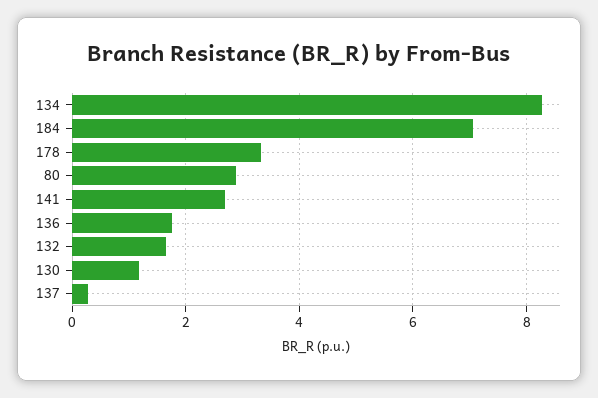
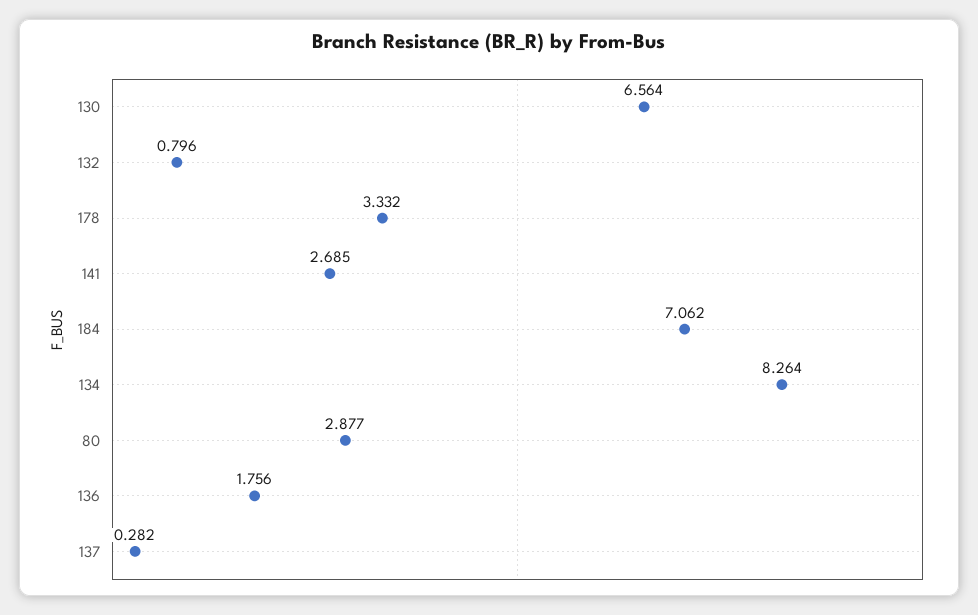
  {
    "134": 8.264,
    "184": 7.062,
    "178": 3.332,
    "80": 2.877,
    "141": 2.685,
    "136": 1.756,
-   "132": 1.6,
+   "132": 0.796,
-   "130": 1.2,
+   "130": 6.564,
    "137": 0.282
  }

